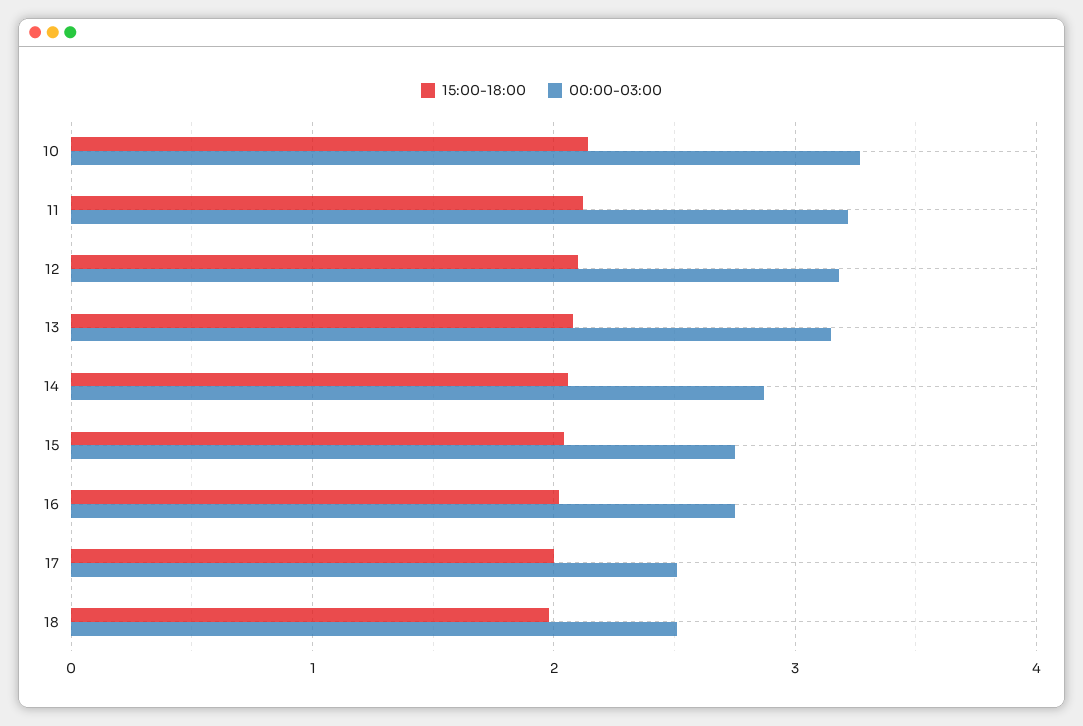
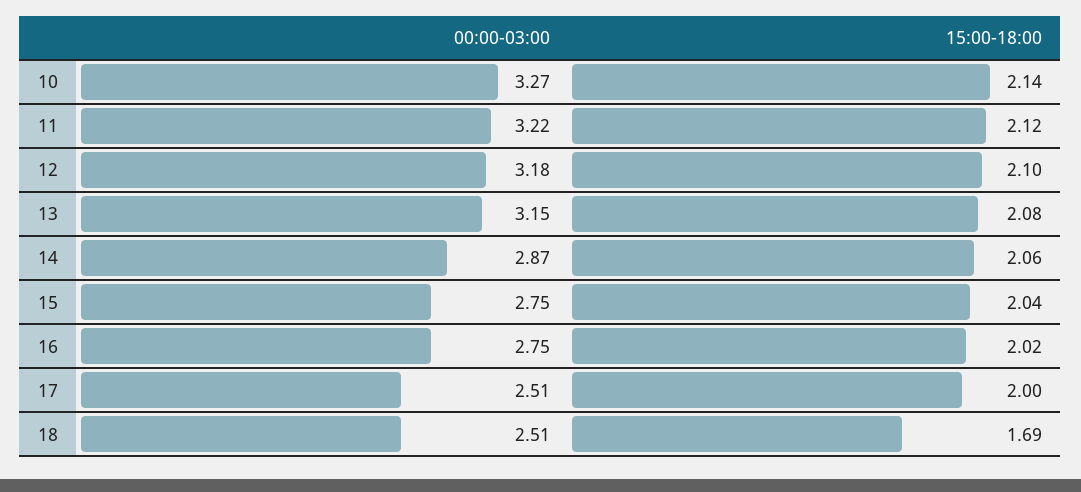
  {
    "15:00-18:00": {
      "10": 2.14,
      "11": 2.12,
      "12": 2.1,
      "13": 2.08,
      "14": 2.06,
      "15": 2.04,
      "16": 2.02,
      "17": 2,
-     "18": 2
+     "18": 1.69
    },
    "00:00-03:00": {
      "10": 3.27,
      "11": 3.22,
      "12": 3.18,
      "13": 3.15,
      "14": 2.87,
      "15": 2.75,
      "16": 2.75,
      "17": 2.51,
      "18": 2.51
    }
  }

